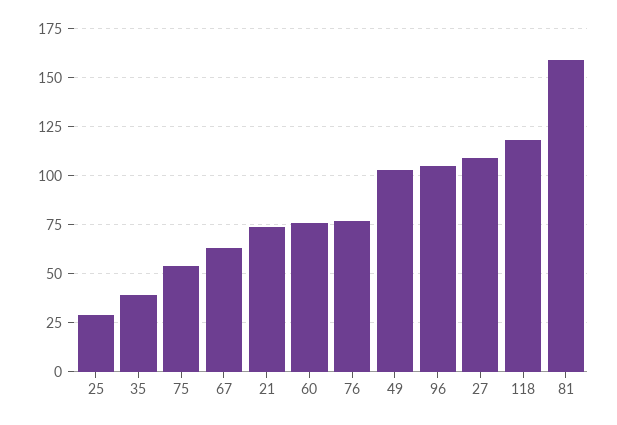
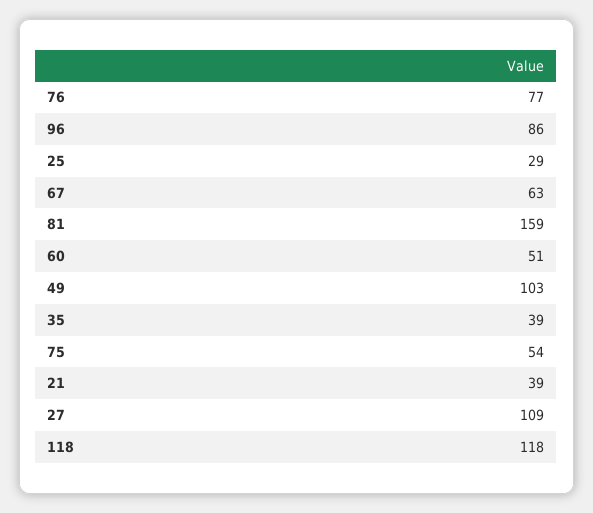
  {
    "25": 29,
    "35": 39,
    "75": 54,
    "67": 63,
-   "21": 75,
+   "21": 39,
-   "60": 75,
+   "60": 51,
    "76": 77,
    "49": 103,
-   "96": 105,
+   "96": 86,
    "27": 109,
    "118": 118,
    "81": 159
  }

